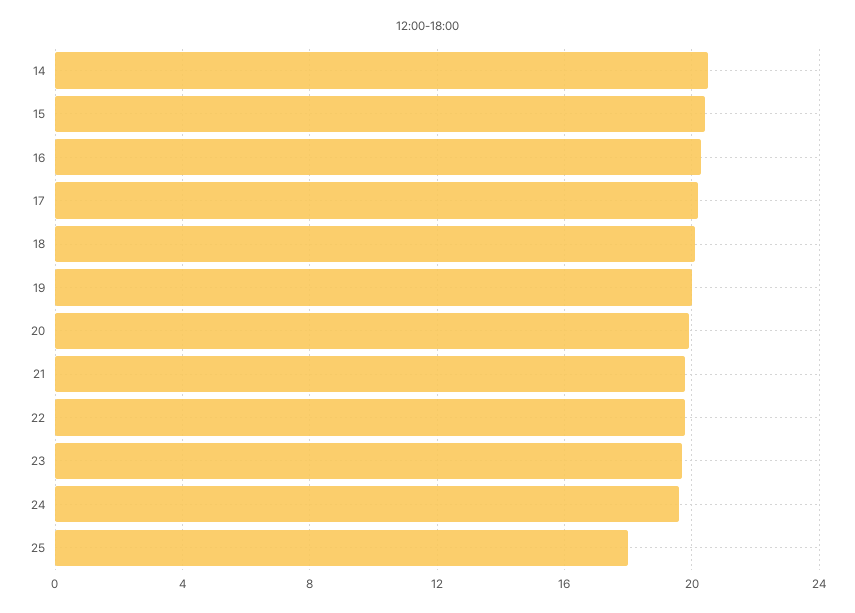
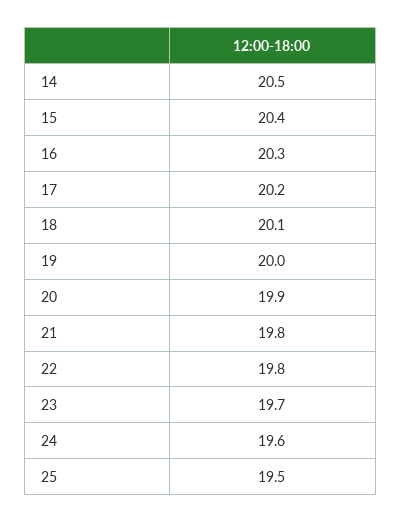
  {
    "14": 20.5,
    "15": 20.4,
    "16": 20.3,
    "17": 20.2,
    "18": 20.1,
    "19": 20,
    "20": 19.9,
    "21": 19.8,
    "22": 19.8,
    "23": 19.7,
    "24": 19.6,
-   "25": 18
+   "25": 19.5
  }

